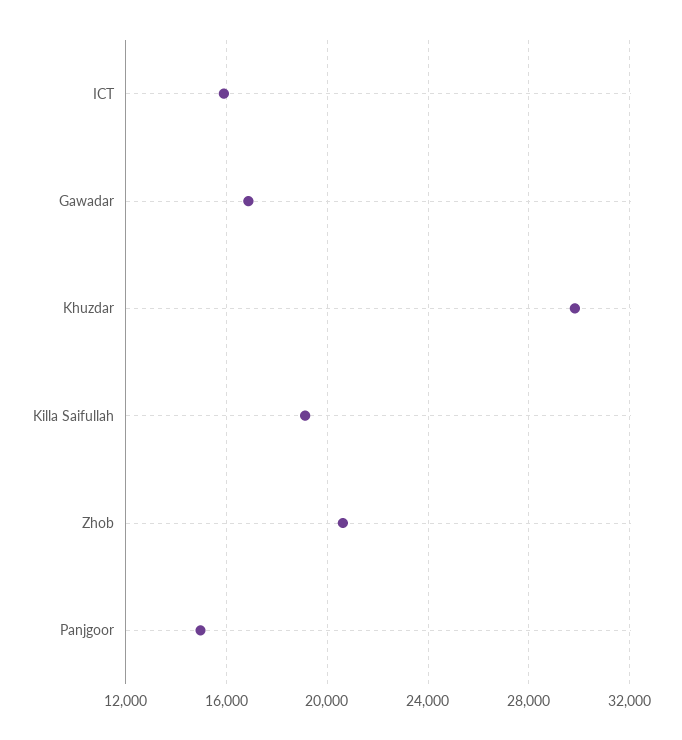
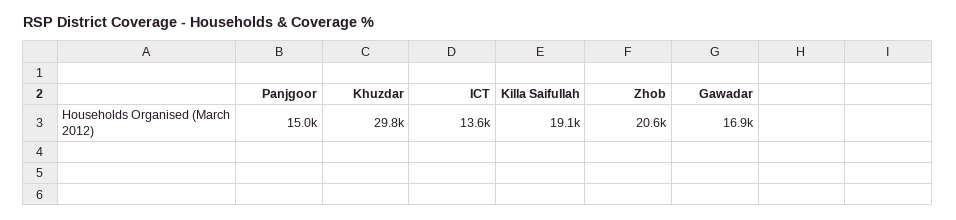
  {
-   "ICT": 16000,
+   "ICT": 13600,
    "Gawadar": 16900,
    "Khuzdar": 29800,
    "Killa Saifullah": 19100,
    "Zhob": 20600,
    "Panjgoor": 15000
  }

